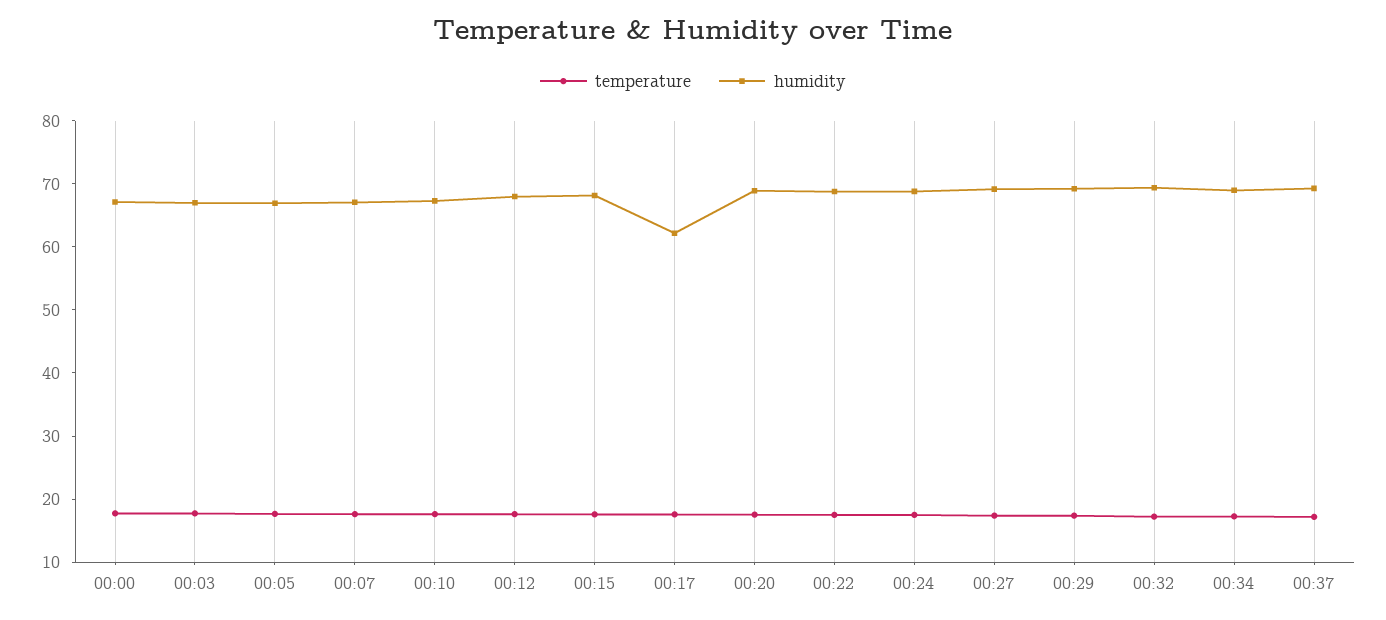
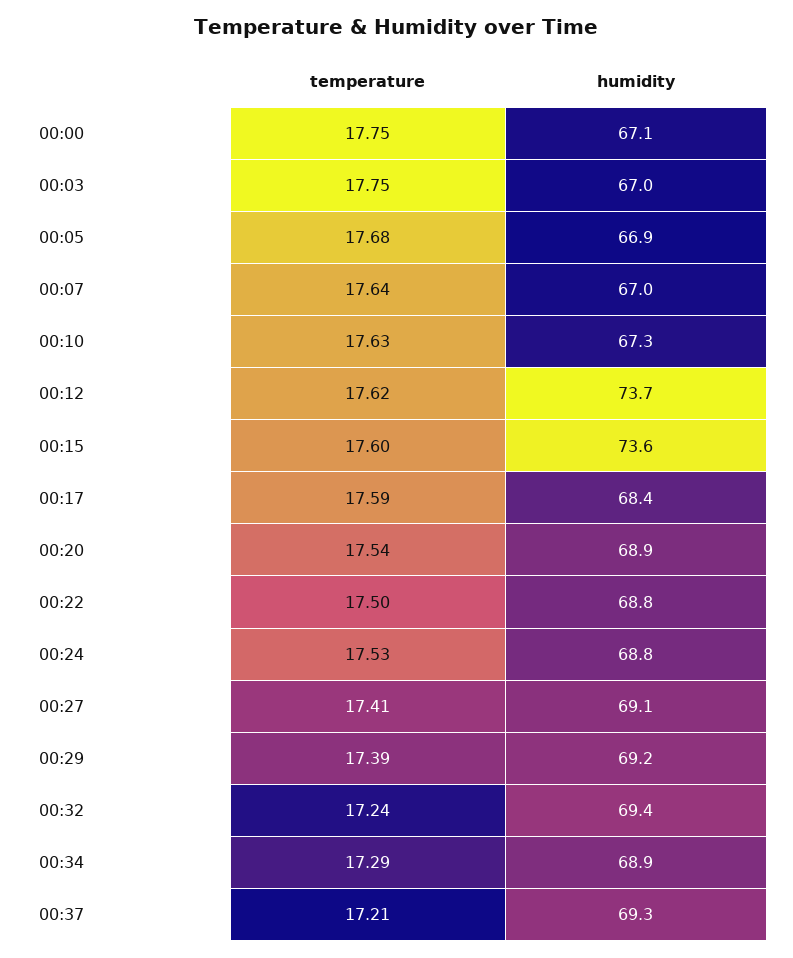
  {
    "temperature": {
      "00:00": 17.75,
      "00:03": 17.75,
      "00:05": 17.68,
      "00:07": 17.64,
      "00:10": 17.63,
      "00:12": 17.62,
      "00:15": 17.6,
      "00:17": 17.59,
      "00:20": 17.54,
      "00:22": 17.5,
      "00:24": 17.53,
      "00:27": 17.41,
      "00:29": 17.39,
      "00:32": 17.24,
      "00:34": 17.29,
      "00:37": 17.21
    },
    "humidity": {
      "00:00": 67.1,
      "00:03": 67,
      "00:05": 66.9,
      "00:07": 67,
      "00:10": 67.3,
-     "00:12": 68,
+     "00:12": 73.7,
-     "00:15": 68,
+     "00:15": 73.6,
-     "00:17": 62,
+     "00:17": 68.4,
      "00:20": 68.9,
      "00:22": 68.8,
      "00:24": 68.8,
      "00:27": 69.1,
      "00:29": 69.2,
      "00:32": 69.4,
      "00:34": 68.9,
      "00:37": 69.3
    }
  }

